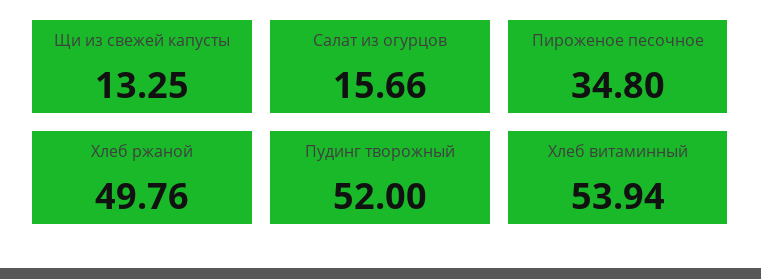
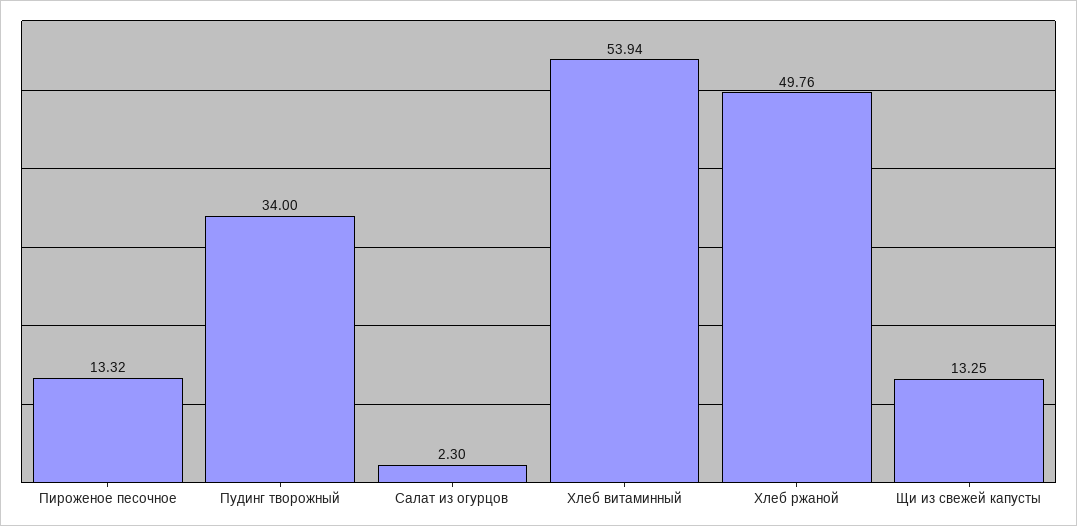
  {
    "Щи из свежей капусты": 13.25,
-   "Салат из огурцов": 15.66,
+   "Салат из огурцов": 2.3,
-   "Пироженое песочное": 34.8,
+   "Пироженое песочное": 13.32,
    "Хлеб ржаной": 49.76,
-   "Пудинг творожный": 52,
+   "Пудинг творожный": 34,
    "Хлеб витаминный": 53.94
  }

